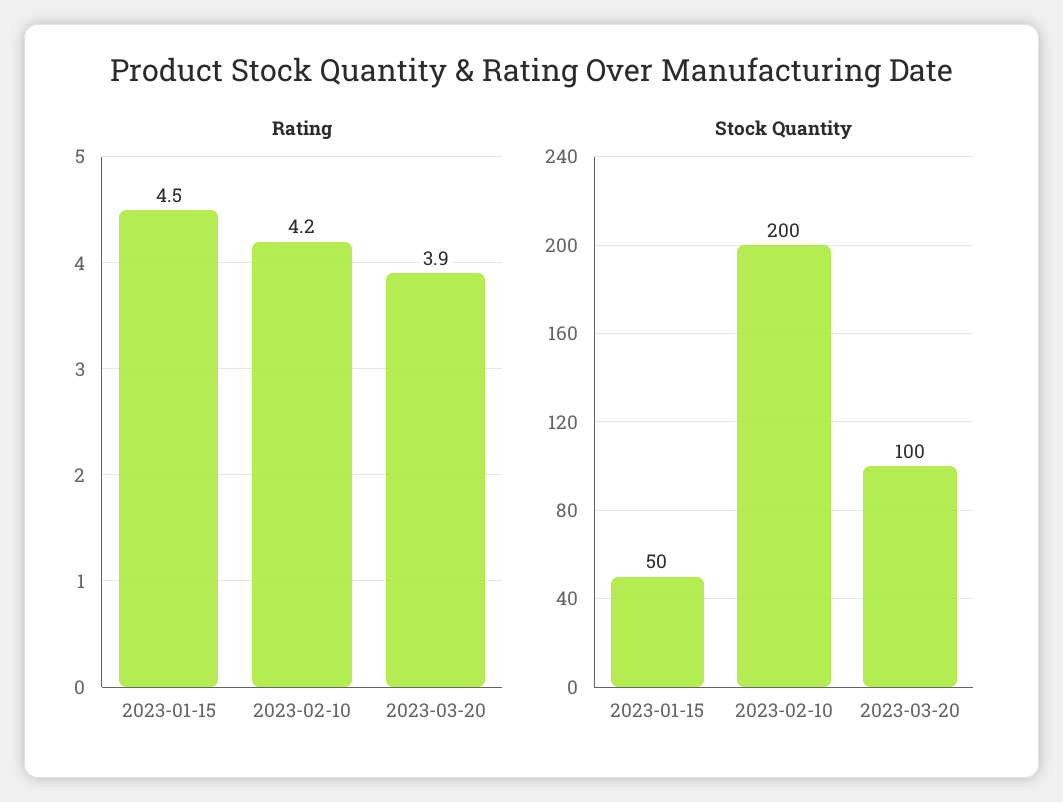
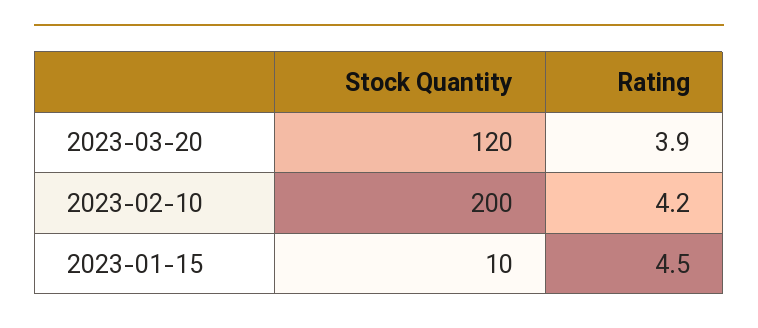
  {
    "Rating": {
      "2023-01-15": 4.5,
      "2023-02-10": 4.2,
      "2023-03-20": 3.9
    },
    "Stock Quantity": {
-     "2023-01-15": 50,
+     "2023-01-15": 10,
      "2023-02-10": 200,
-     "2023-03-20": 100
+     "2023-03-20": 120
    }
  }

